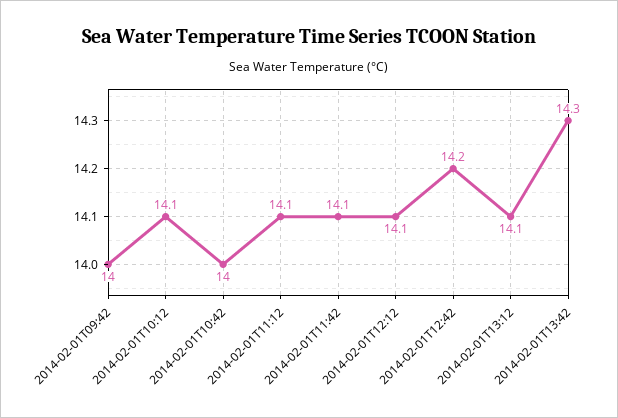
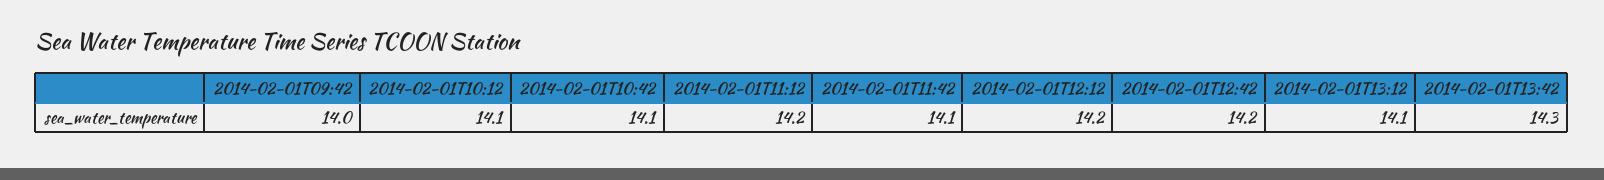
  {
    "2014-02-01T09:42": 14,
    "2014-02-01T10:12": 14.1,
-   "2014-02-01T10:42": 14,
+   "2014-02-01T10:42": 14.1,
-   "2014-02-01T11:12": 14.1,
+   "2014-02-01T11:12": 14.2,
    "2014-02-01T11:42": 14.1,
-   "2014-02-01T12:12": 14.1,
+   "2014-02-01T12:12": 14.2,
    "2014-02-01T12:42": 14.2,
    "2014-02-01T13:12": 14.1,
    "2014-02-01T13:42": 14.3
  }

